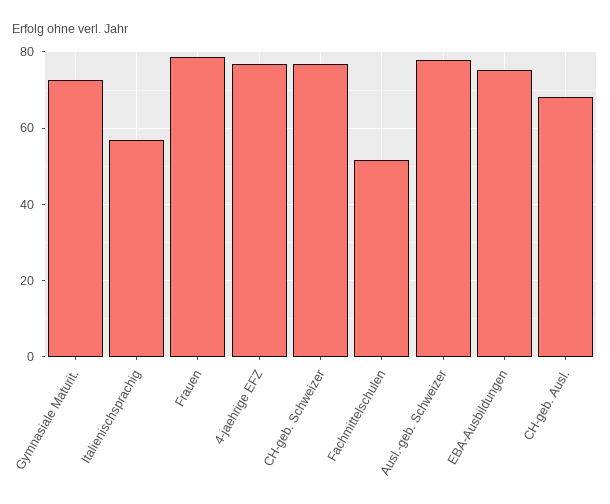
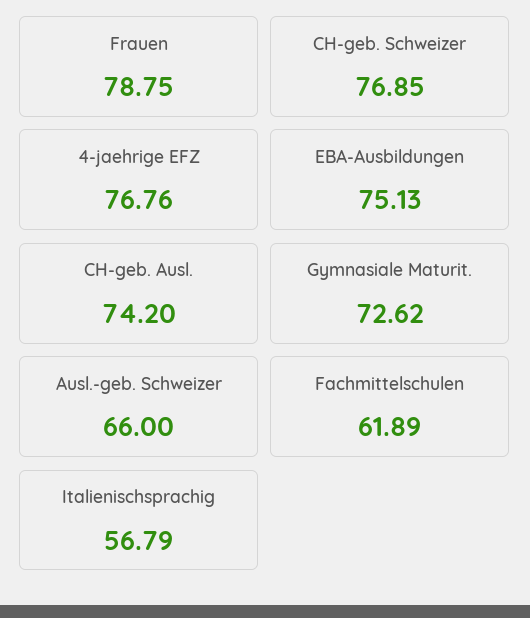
  {
    "Gymnasiale Maturit.": 72.62,
    "Italienischsprachig": 56.79,
    "Frauen": 78.75,
    "4-jaehrige EFZ": 76.76,
    "CH-geb. Schweizer": 76.85,
-   "Fachmittelschulen": 52,
+   "Fachmittelschulen": 61.89,
-   "Ausl.-geb. Schweizer": 78,
+   "Ausl.-geb. Schweizer": 66,
    "EBA-Ausbildungen": 75.13,
-   "CH-geb. Ausl.": 68
+   "CH-geb. Ausl.": 74.2
  }

